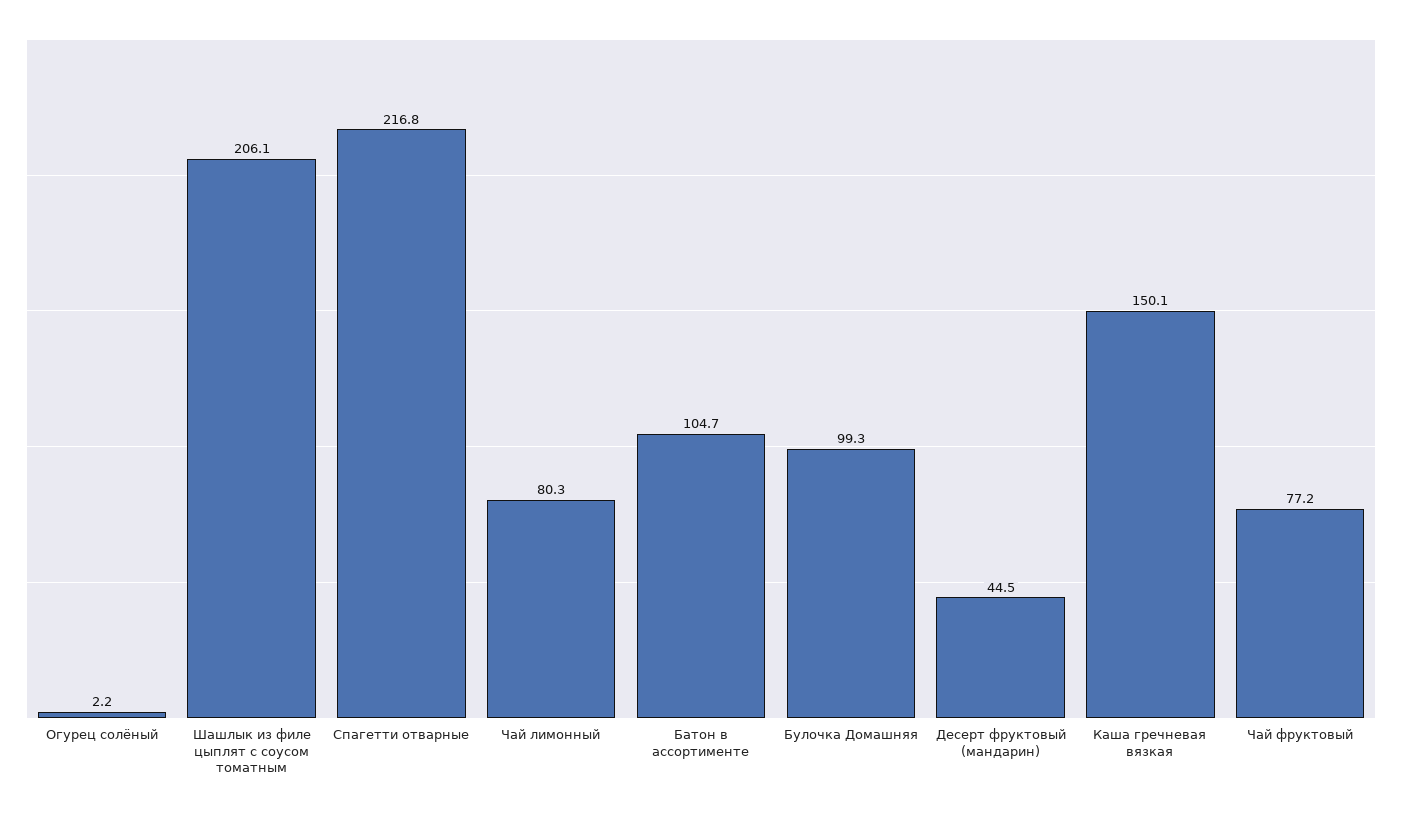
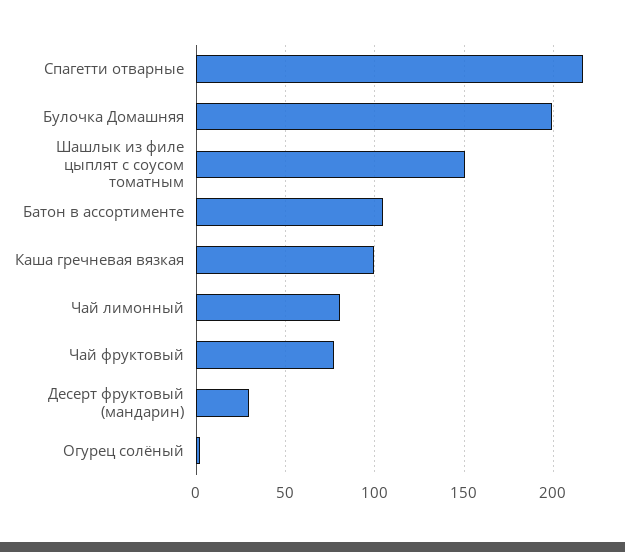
  {
    "Огурец солёный": 2.2,
-   "Шашлык из филе цыплят с соусом томатным": 206.1,
+   "Шашлык из филе цыплят с соусом томатным": 150,
    "Спагетти отварные": 216.8,
    "Чай лимонный": 80.3,
    "Батон в ассортименте": 104.7,
-   "Булочка Домашняя": 99.3,
+   "Булочка Домашняя": 200,
-   "Десерт фруктовый (мандарин)": 44.5,
+   "Десерт фруктовый (мандарин)": 30,
-   "Каша гречневая вязкая": 150.1,
+   "Каша гречневая вязкая": 100,
    "Чай фруктовый": 77.2
  }

